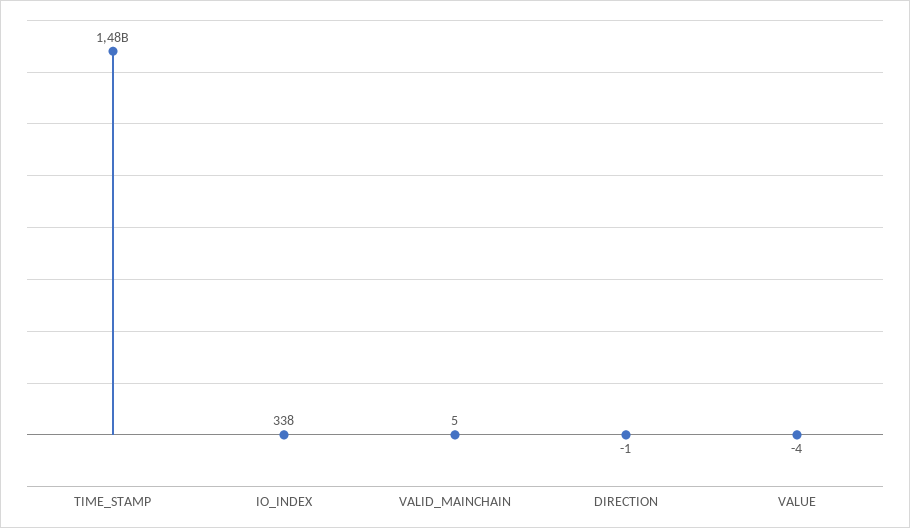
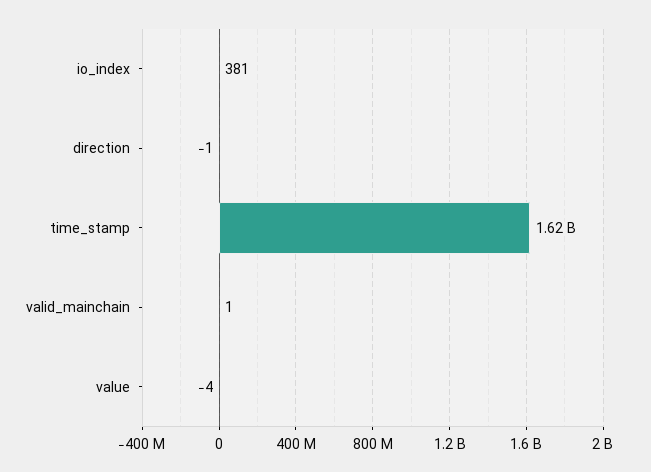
  {
-   "TIME_STAMP": 1480000000,
+   "TIME_STAMP": 1620000000,
-   "IO_INDEX": 338,
+   "IO_INDEX": 381,
-   "VALID_MAINCHAIN": 5,
+   "VALID_MAINCHAIN": 1,
    "DIRECTION": -1,
    "VALUE": -4
  }

